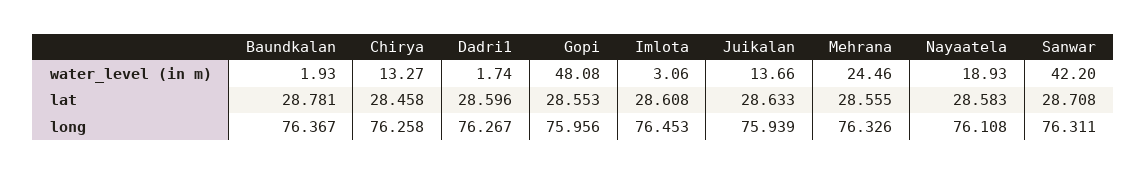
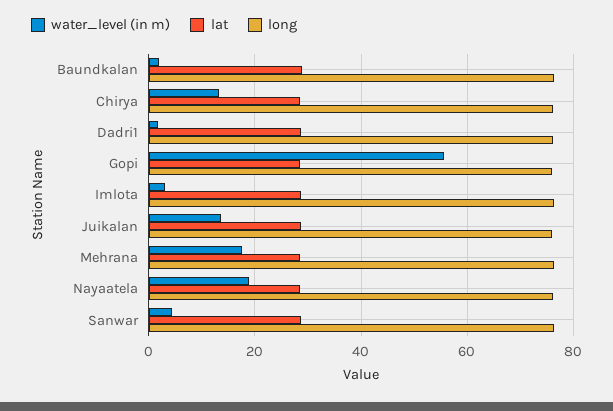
  {
    "water_level (in m)": {
      "Baundkalan": 1.93,
      "Chirya": 13.27,
      "Dadri1": 1.74,
-     "Gopi": 48.08,
+     "Gopi": 56,
      "Imlota": 3.06,
      "Juikalan": 13.66,
-     "Mehrana": 24.46,
+     "Mehrana": 18,
      "Nayaatela": 18.93,
-     "Sanwar": 42.2
+     "Sanwar": 4
    },
    "lat": {
      "Baundkalan": 28.781,
      "Chirya": 28.458,
      "Dadri1": 28.596,
      "Gopi": 28.553,
      "Imlota": 28.608,
      "Juikalan": 28.633,
      "Mehrana": 28.555,
      "Nayaatela": 28.583,
      "Sanwar": 28.708
    },
    "long": {
      "Baundkalan": 76.367,
      "Chirya": 76.258,
      "Dadri1": 76.267,
      "Gopi": 75.956,
      "Imlota": 76.453,
      "Juikalan": 75.939,
      "Mehrana": 76.326,
      "Nayaatela": 76.108,
      "Sanwar": 76.311
    }
  }

